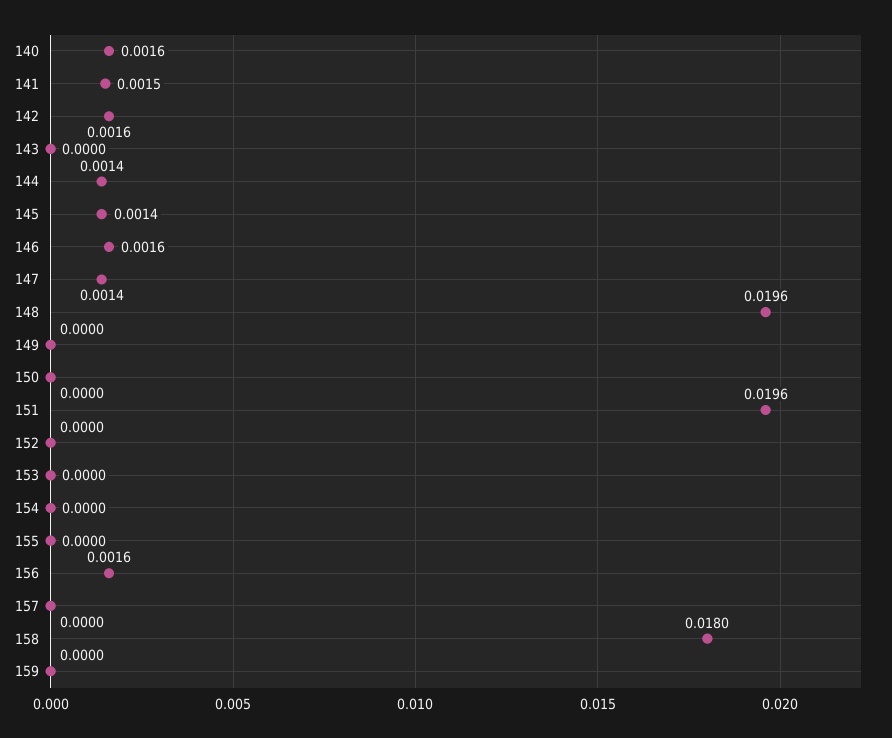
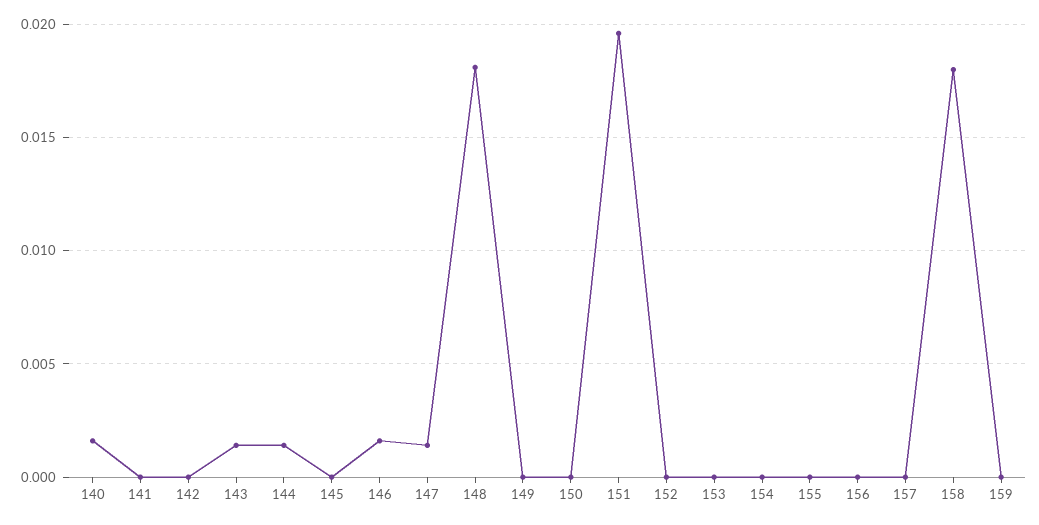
  {
    "140": 0.0016,
-   "141": 0.0015,
+   "141": 0,
-   "142": 0.0016,
+   "142": 0,
-   "143": 0,
+   "143": 0.0015,
    "144": 0.0014,
-   "145": 0.0014,
+   "145": 0,
    "146": 0.0016,
    "147": 0.0014,
-   "148": 0.0196,
+   "148": 0.018,
    "149": 0,
    "150": 0,
    "151": 0.0196,
    "152": 0,
    "153": 0,
    "154": 0,
    "155": 0,
-   "156": 0.0016,
+   "156": 0,
    "157": 0,
    "158": 0.018,
    "159": 0
  }

